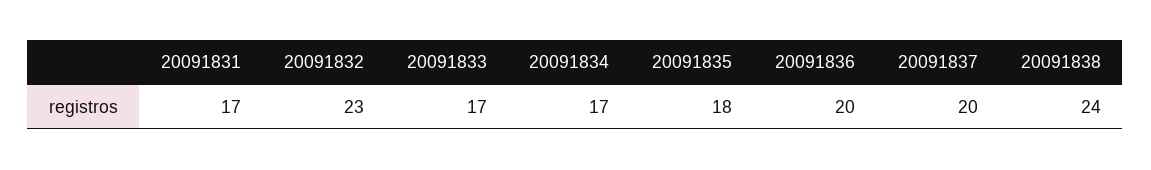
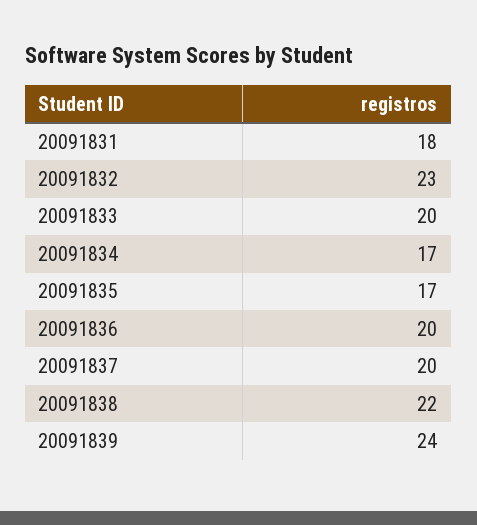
  {
-   "20091831": 17,
+   "20091831": 18,
    "20091832": 23,
-   "20091833": 17,
+   "20091833": 20,
    "20091834": 17,
-   "20091835": 18,
+   "20091835": 17,
    "20091836": 20,
    "20091837": 20,
-   "20091838": 24
+   "20091838": 22,
+   "20091839": 24
  }

